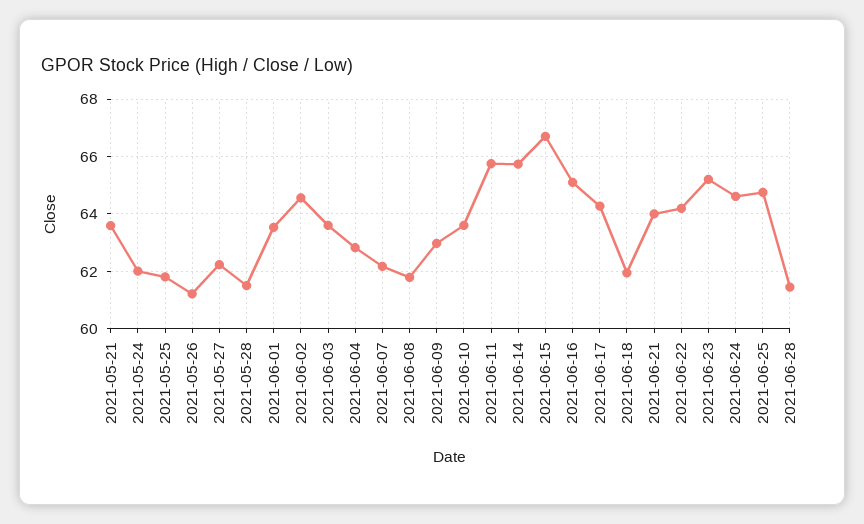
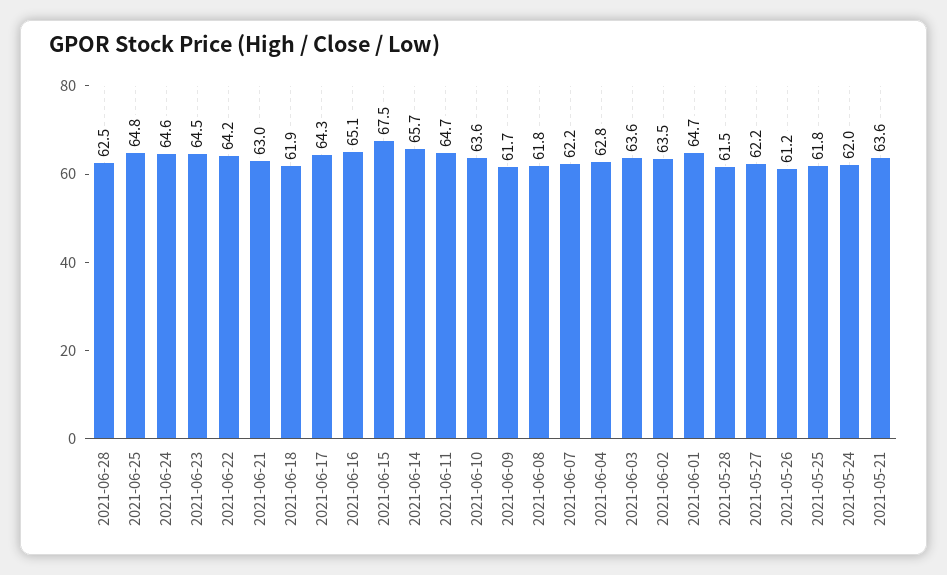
  {
    "2021-05-21": 63.6,
    "2021-05-24": 62,
    "2021-05-25": 61.8,
    "2021-05-26": 61.2,
    "2021-05-27": 62.2,
    "2021-05-28": 61.5,
-   "2021-06-01": 63.5,
+   "2021-06-01": 64.7,
-   "2021-06-02": 64.5,
+   "2021-06-02": 63.5,
    "2021-06-03": 63.6,
    "2021-06-04": 62.8,
    "2021-06-07": 62.2,
    "2021-06-08": 61.8,
-   "2021-06-09": 63,
+   "2021-06-09": 61.7,
    "2021-06-10": 63.6,
-   "2021-06-11": 65.75,
+   "2021-06-11": 64.7,
    "2021-06-14": 65.7,
-   "2021-06-15": 66.75,
+   "2021-06-15": 67.5,
    "2021-06-16": 65.1,
    "2021-06-17": 64.3,
    "2021-06-18": 61.9,
-   "2021-06-21": 64,
+   "2021-06-21": 63,
    "2021-06-22": 64.2,
-   "2021-06-23": 65.25,
+   "2021-06-23": 64.5,
    "2021-06-24": 64.6,
    "2021-06-25": 64.8,
-   "2021-06-28": 61.5
+   "2021-06-28": 62.5
  }

